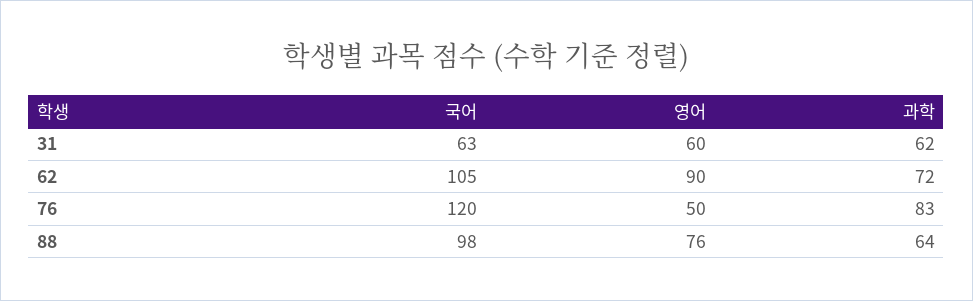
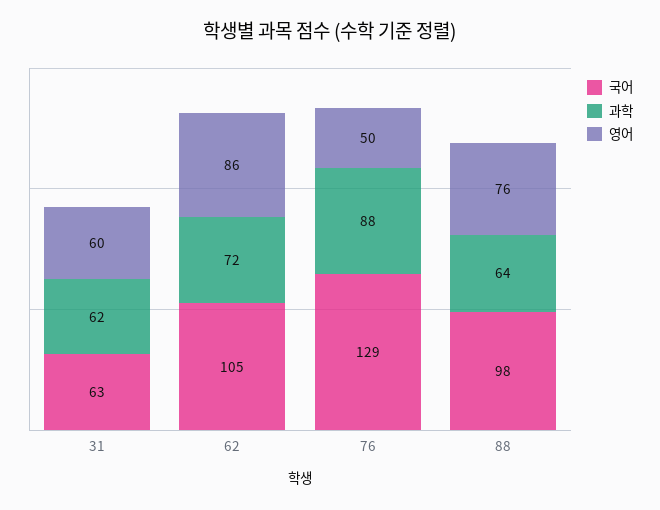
  {
    "국어": {
      "31": 63,
      "62": 105,
-     "76": 120,
+     "76": 129,
      "88": 98
    },
    "영어": {
      "31": 60,
-     "62": 90,
+     "62": 86,
      "76": 50,
      "88": 76
    },
    "과학": {
      "31": 62,
      "62": 72,
-     "76": 83,
+     "76": 88,
      "88": 64
    }
  }

